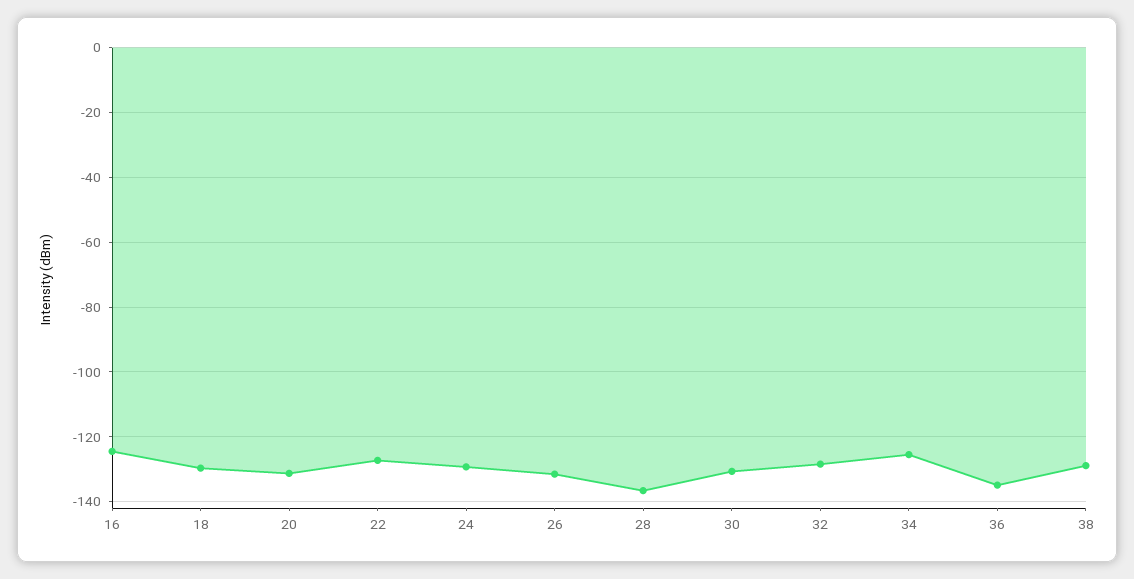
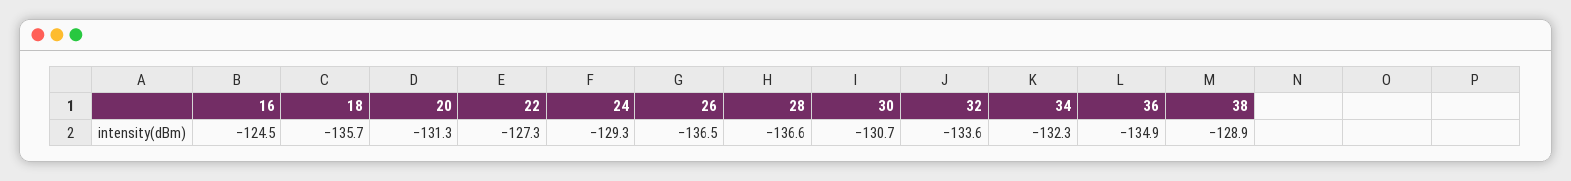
  {
    "16": -124.5,
-   "18": -130,
+   "18": -135.7,
    "20": -131.3,
    "22": -127.3,
    "24": -129.3,
-   "26": -132,
+   "26": -136.5,
    "28": -136.6,
    "30": -130.7,
-   "32": -128,
+   "32": -133.6,
-   "34": -126,
+   "34": -132.3,
    "36": -134.9,
    "38": -128.9
  }

